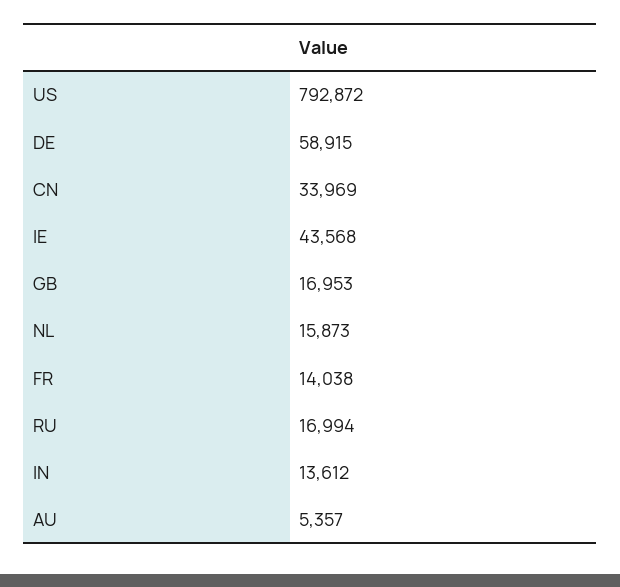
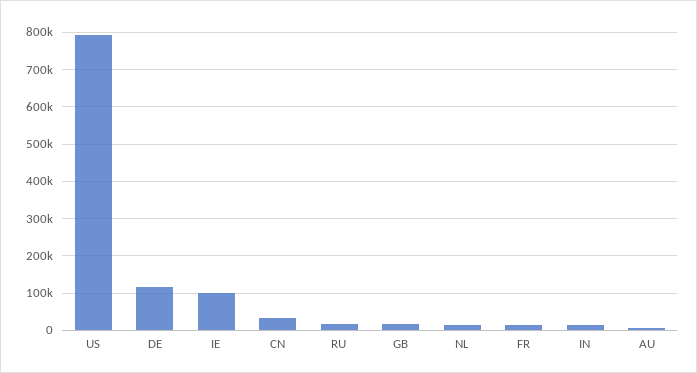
  {
    "US": 792872,
-   "DE": 58915,
+   "DE": 120000,
    "CN": 33969,
-   "IE": 43568,
+   "IE": 100000,
    "GB": 16953,
    "NL": 15873,
    "FR": 14038,
    "RU": 16994,
    "IN": 13612,
    "AU": 5357
  }

